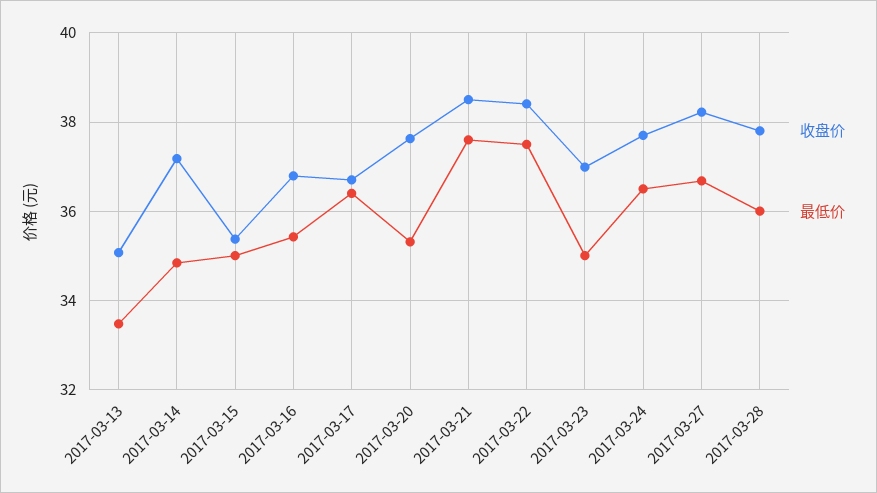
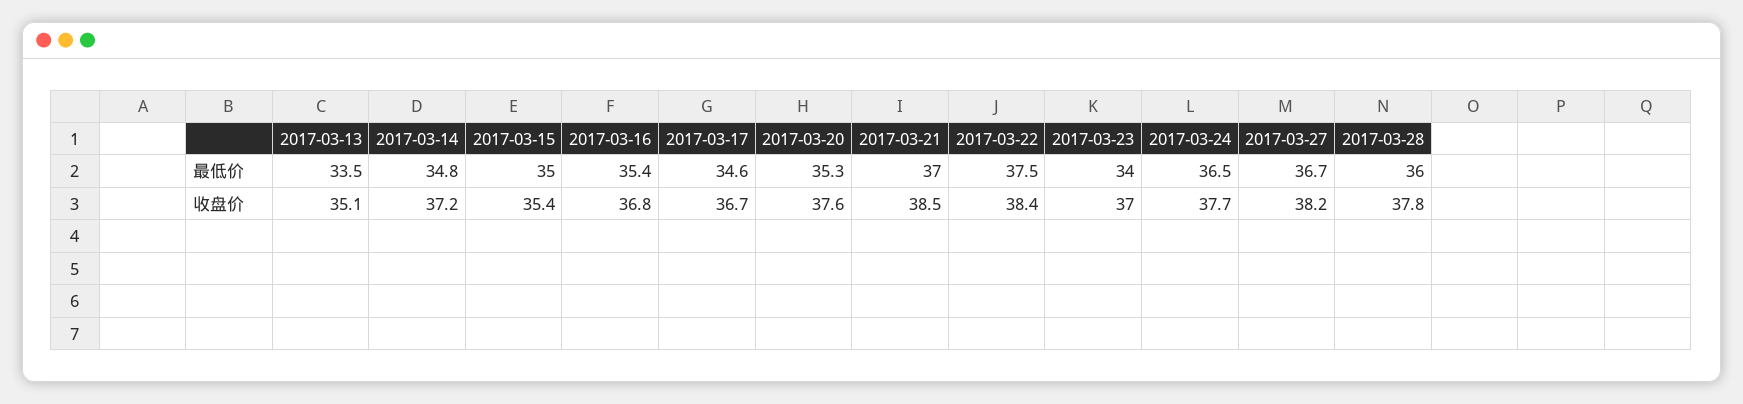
  {
    "收盘价": {
      "2017-03-13": 35.1,
      "2017-03-14": 37.2,
      "2017-03-15": 35.4,
      "2017-03-16": 36.8,
      "2017-03-17": 36.7,
      "2017-03-20": 37.6,
      "2017-03-21": 38.5,
      "2017-03-22": 38.4,
      "2017-03-23": 37,
      "2017-03-24": 37.7,
      "2017-03-27": 38.2,
      "2017-03-28": 37.8
    },
    "最低价": {
      "2017-03-13": 33.5,
      "2017-03-14": 34.8,
      "2017-03-15": 35,
      "2017-03-16": 35.4,
-     "2017-03-17": 36.4,
+     "2017-03-17": 34.6,
      "2017-03-20": 35.3,
-     "2017-03-21": 37.6,
+     "2017-03-21": 37,
      "2017-03-22": 37.5,
-     "2017-03-23": 35,
+     "2017-03-23": 34,
      "2017-03-24": 36.5,
      "2017-03-27": 36.7,
      "2017-03-28": 36
    }
  }

